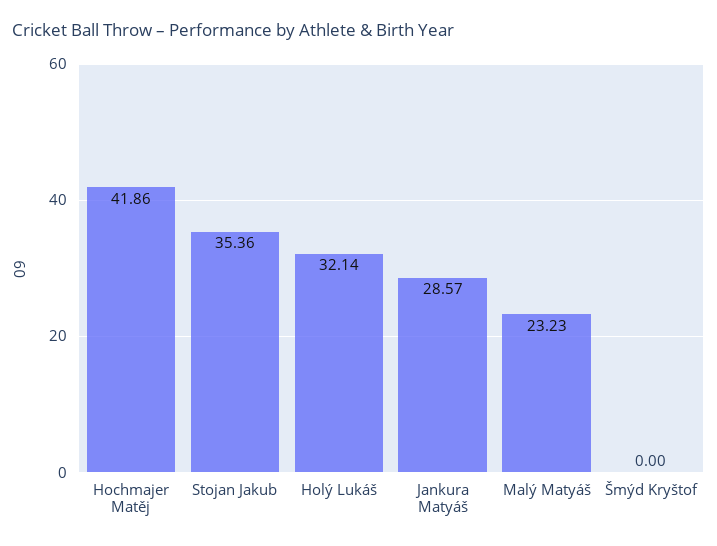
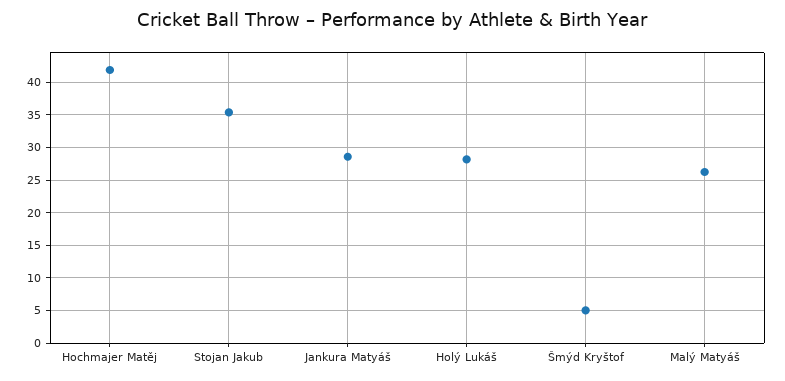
  {
    "Hochmajer Matěj": 41.86,
    "Stojan Jakub": 35.36,
-   "Holý Lukáš": 32.14,
+   "Holý Lukáš": 28,
    "Jankura Matyáš": 28.57,
-   "Malý Matyáš": 23.23,
+   "Malý Matyáš": 26,
-   "Šmýd Kryštof": 0
+   "Šmýd Kryštof": 5
  }

